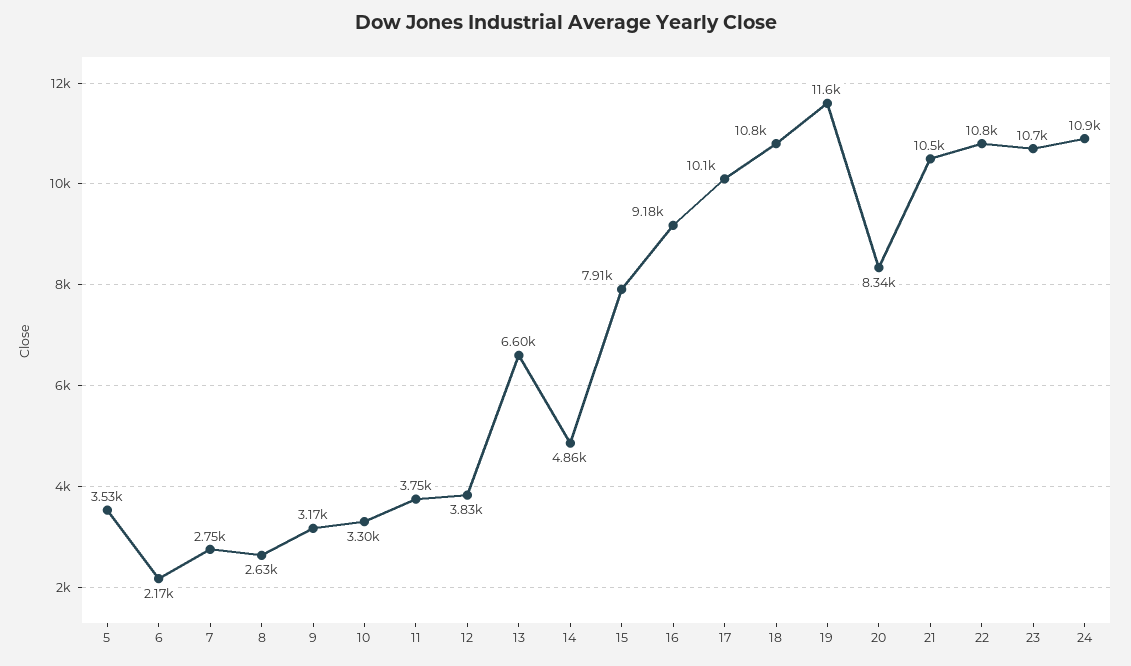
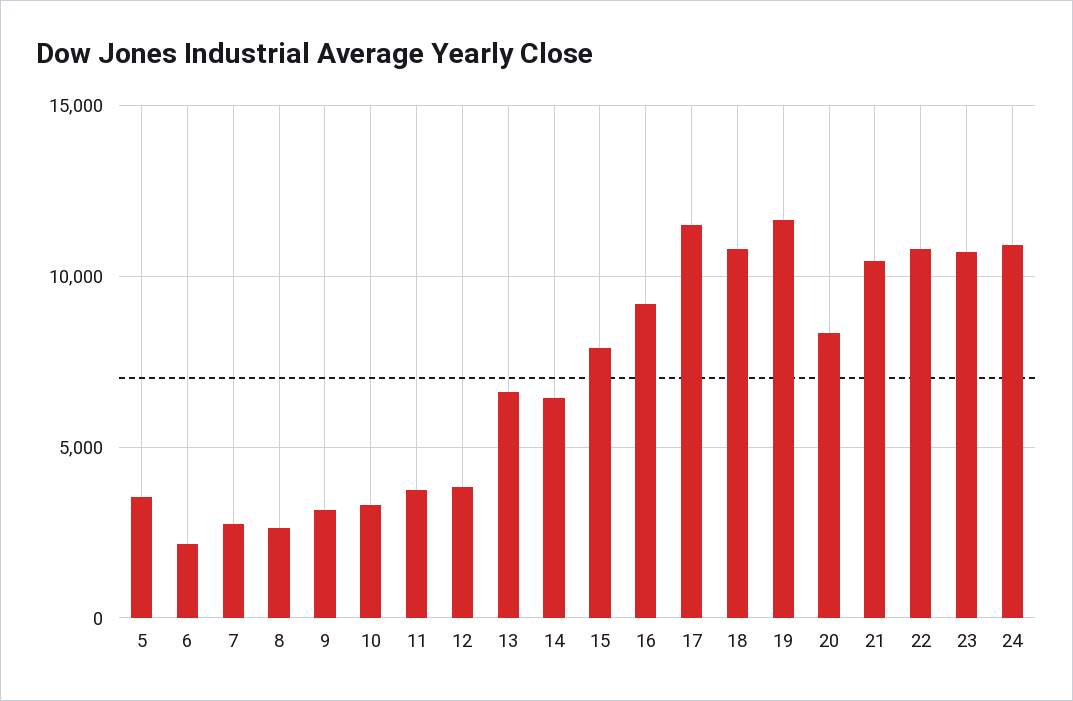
  {
    "5": 3530,
    "6": 2170,
    "7": 2750,
    "8": 2630,
    "9": 3170,
    "10": 3300,
    "11": 3750,
    "12": 3830,
    "13": 6600,
-   "14": 4860,
+   "14": 6500,
    "15": 7910,
    "16": 9180,
-   "17": 10100,
+   "17": 11500,
    "18": 10800,
    "19": 11600,
    "20": 8340,
    "21": 10500,
    "22": 10800,
    "23": 10700,
    "24": 10900
  }

